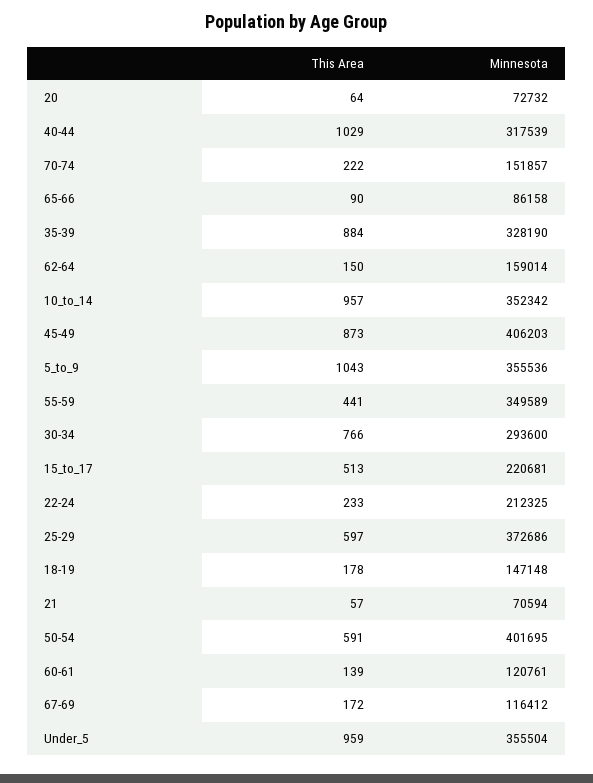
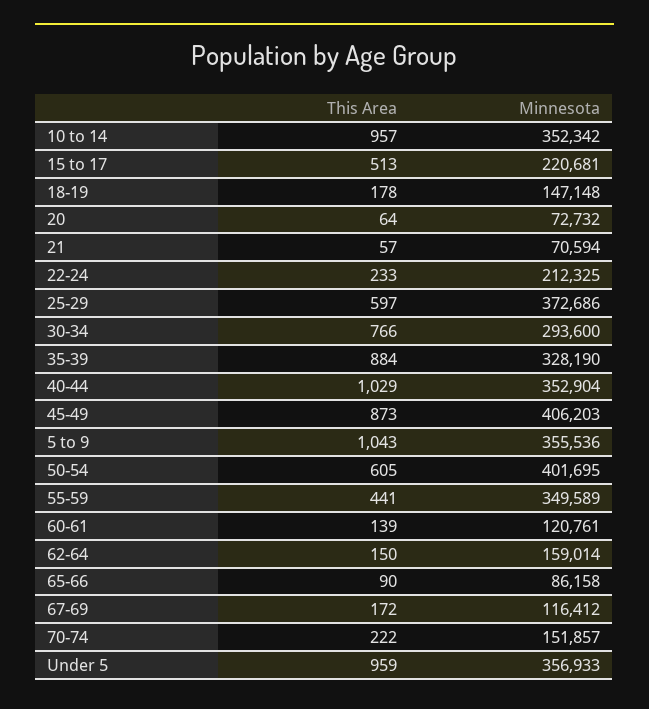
  {
    "This Area": {
      "20": 64,
      "40-44": 1029,
      "70-74": 222,
      "65-66": 90,
      "35-39": 884,
      "62-64": 150,
      "10_to_14": 957,
      "45-49": 873,
      "5_to_9": 1043,
      "55-59": 441,
      "30-34": 766,
      "15_to_17": 513,
      "22-24": 233,
      "25-29": 597,
      "18-19": 178,
      "21": 57,
-     "50-54": 591,
+     "50-54": 605,
      "60-61": 139,
      "67-69": 172,
      "Under_5": 959
    },
    "Minnesota": {
      "20": 72732,
-     "40-44": 317539,
+     "40-44": 352904,
      "70-74": 151857,
      "65-66": 86158,
      "35-39": 328190,
      "62-64": 159014,
      "10_to_14": 352342,
      "45-49": 406203,
      "5_to_9": 355536,
      "55-59": 349589,
      "30-34": 293600,
      "15_to_17": 220681,
      "22-24": 212325,
      "25-29": 372686,
      "18-19": 147148,
      "21": 70594,
      "50-54": 401695,
      "60-61": 120761,
      "67-69": 116412,
-     "Under_5": 355504
+     "Under_5": 356933
    }
  }

